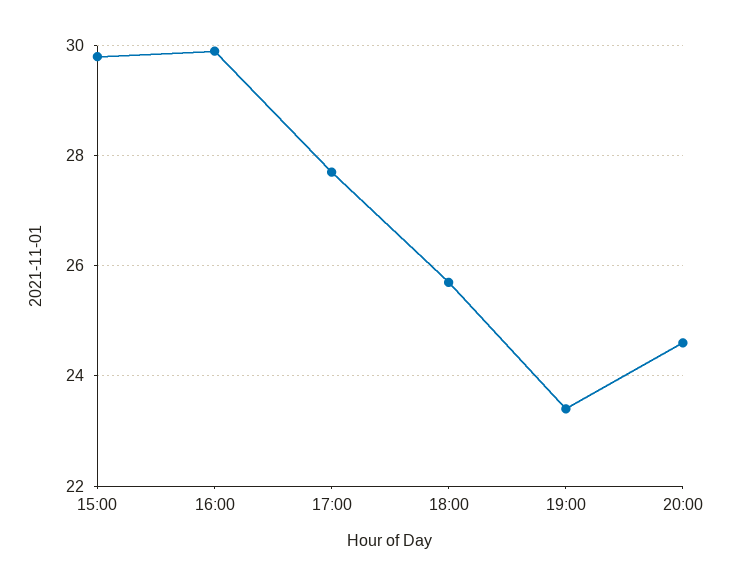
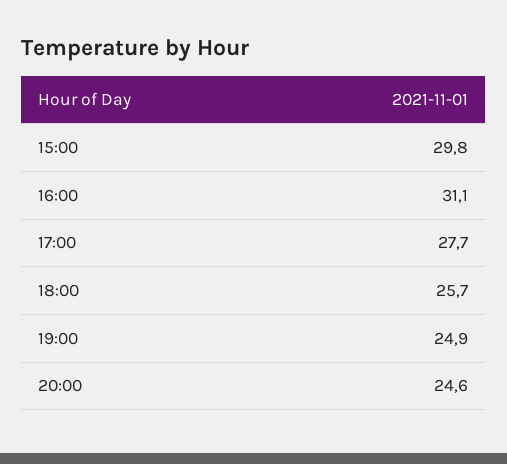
  {
    "15:00": 29.8,
-   "16:00": 30,
+   "16:00": 31.1,
    "17:00": 27.7,
    "18:00": 25.7,
-   "19:00": 23.5,
+   "19:00": 24.9,
    "20:00": 24.6
  }

